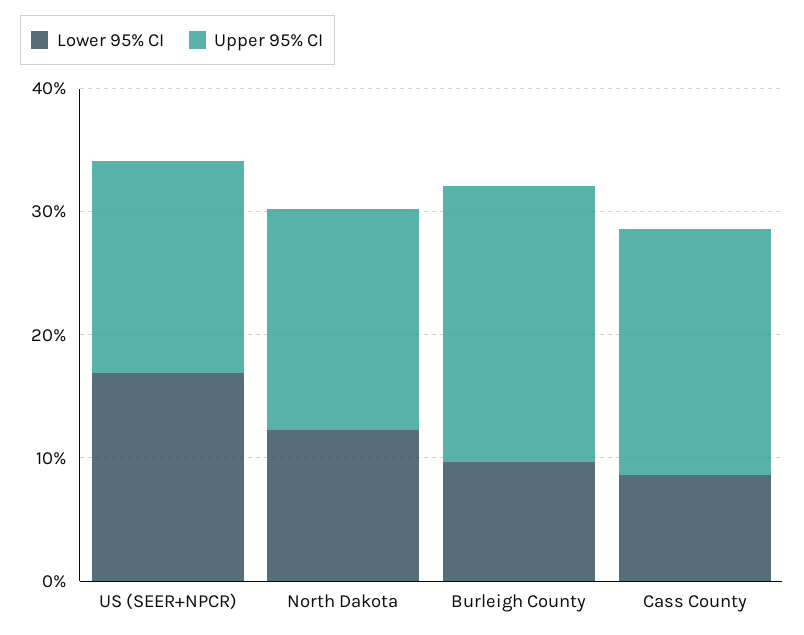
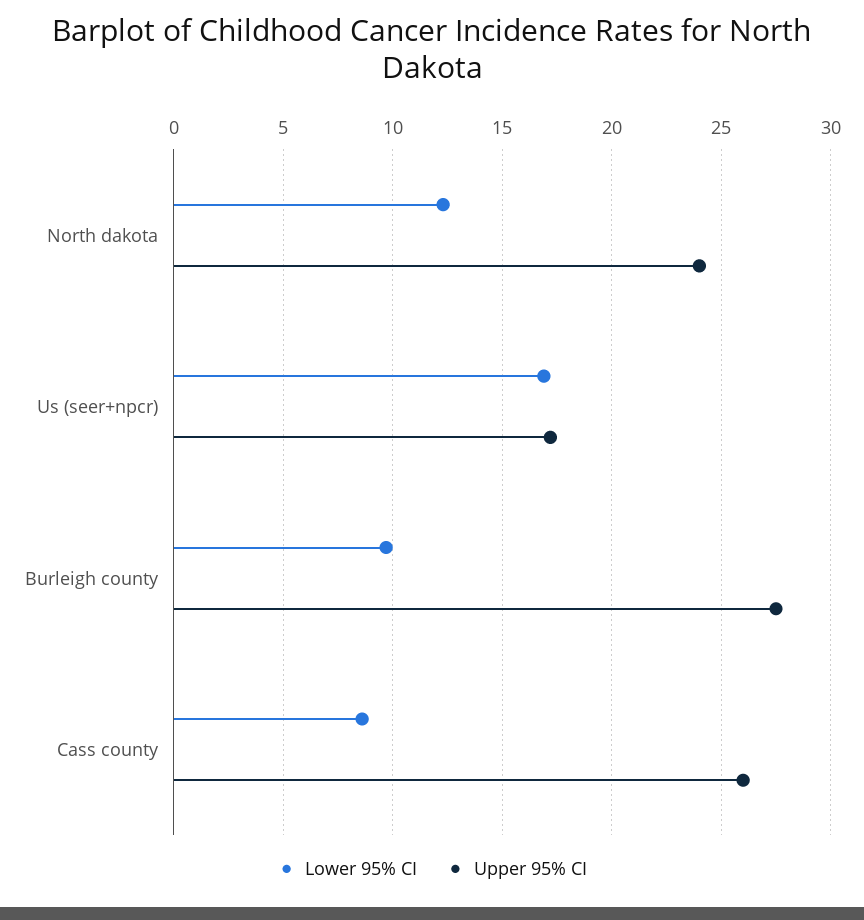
  {
    "Lower 95% CI": {
      "US (SEER+NPCR)": 17,
      "North Dakota": 12.5,
      "Burleigh County": 9.5,
      "Cass County": 8.5
    },
    "Upper 95% CI": {
      "US (SEER+NPCR)": 17,
-     "North Dakota": 18,
+     "North Dakota": 24,
-     "Burleigh County": 22,
+     "Burleigh County": 27.5,
-     "Cass County": 20
+     "Cass County": 26
    }
  }

